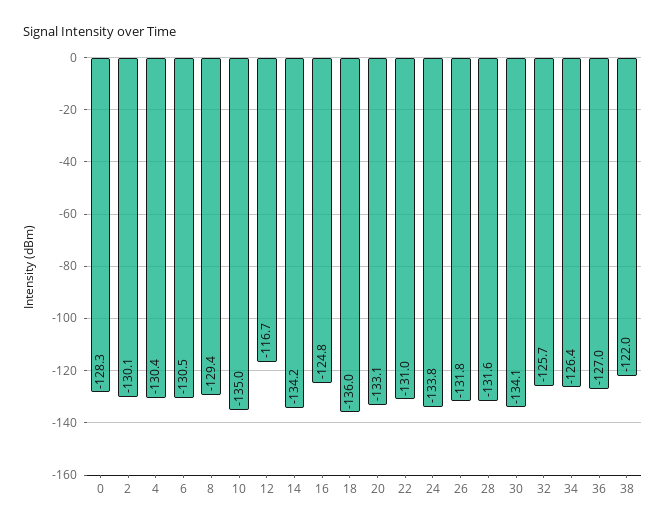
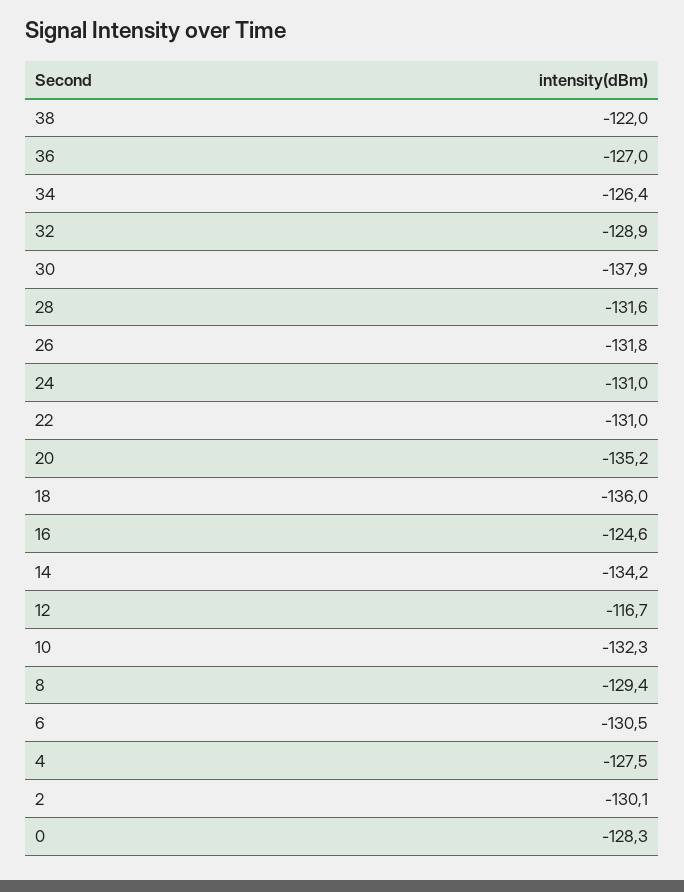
  {
    "0": -128.3,
    "2": -130.1,
-   "4": -130.4,
+   "4": -127.5,
    "6": -130.5,
    "8": -129.4,
-   "10": -135,
+   "10": -132.3,
    "12": -116.7,
    "14": -134.2,
-   "16": -124.8,
+   "16": -124.6,
    "18": -136,
-   "20": -133.1,
+   "20": -135.2,
    "22": -131,
-   "24": -133.8,
+   "24": -131,
    "26": -131.8,
    "28": -131.6,
-   "30": -134.1,
+   "30": -137.9,
-   "32": -125.7,
+   "32": -128.9,
    "34": -126.4,
    "36": -127,
    "38": -122
  }

